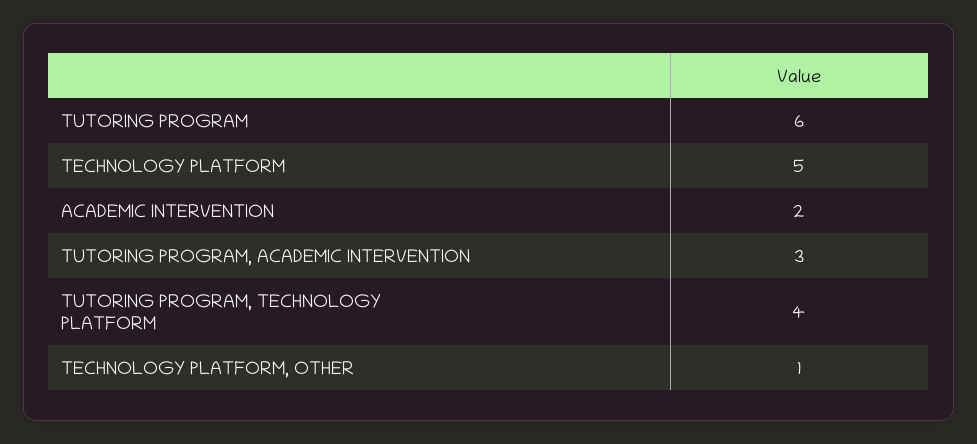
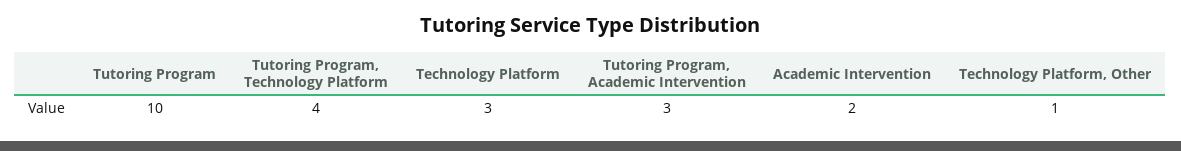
  {
-   "TUTORING PROGRAM": 6,
+   "TUTORING PROGRAM": 10,
-   "TECHNOLOGY PLATFORM": 5,
+   "TECHNOLOGY PLATFORM": 3,
    "ACADEMIC INTERVENTION": 2,
    "TUTORING PROGRAM, ACADEMIC INTERVENTION": 3,
    "TUTORING PROGRAM, TECHNOLOGY PLATFORM": 4,
    "TECHNOLOGY PLATFORM, OTHER": 1
  }

